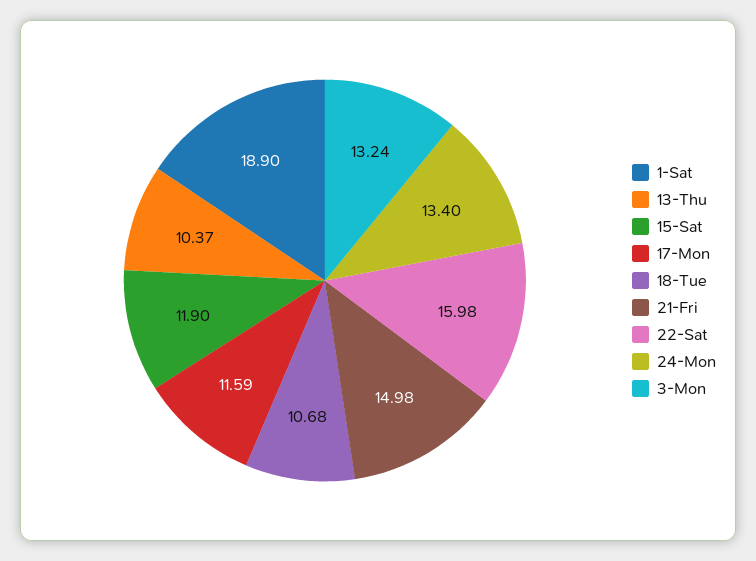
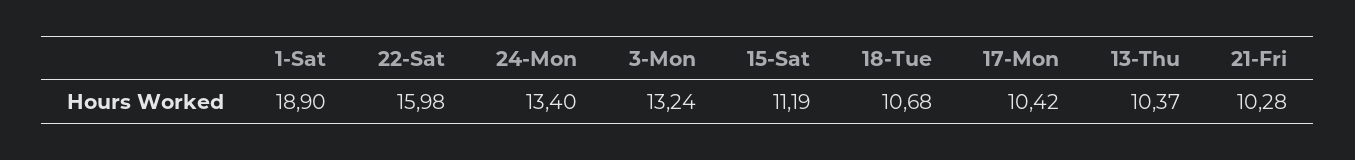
  {
    "1-Sat": 18.9,
    "13-Thu": 10.37,
-   "15-Sat": 11.9,
+   "15-Sat": 11.19,
-   "17-Mon": 11.59,
+   "17-Mon": 10.42,
    "18-Tue": 10.68,
-   "21-Fri": 14.98,
+   "21-Fri": 10.28,
    "22-Sat": 15.98,
    "24-Mon": 13.4,
    "3-Mon": 13.24
  }

